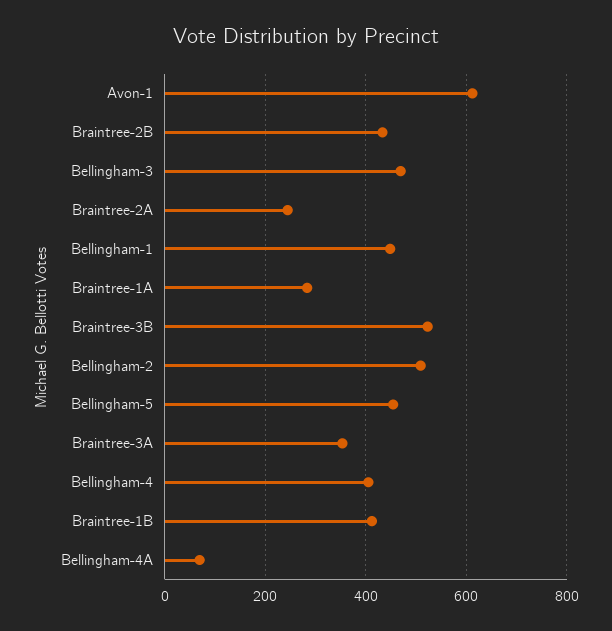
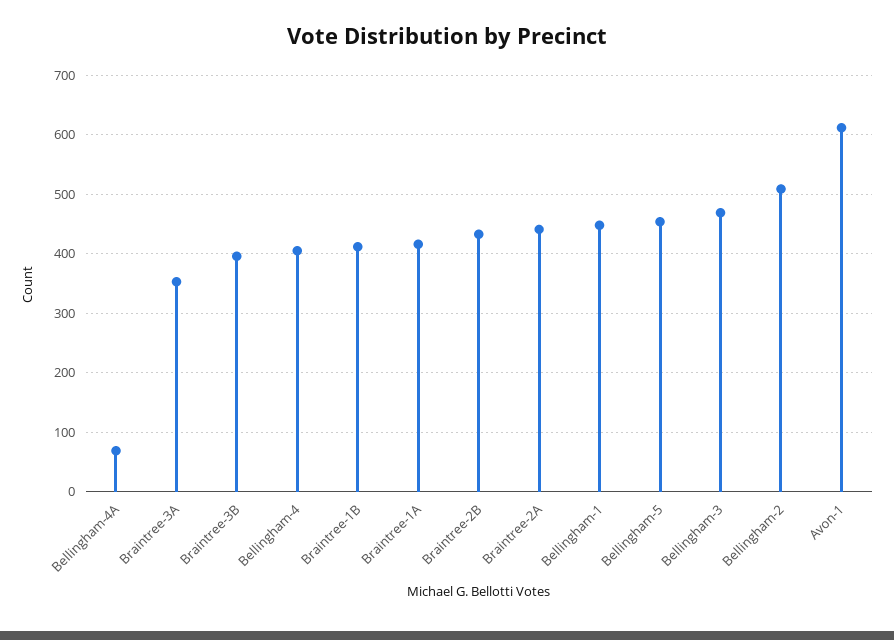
  {
    "Avon-1": 620,
    "Braintree-2B": 440,
    "Bellingham-3": 460,
-   "Braintree-2A": 240,
+   "Braintree-2A": 440,
    "Bellingham-1": 440,
-   "Braintree-1A": 280,
+   "Braintree-1A": 420,
-   "Braintree-3B": 520,
+   "Braintree-3B": 400,
    "Bellingham-2": 500,
    "Bellingham-5": 460,
    "Braintree-3A": 360,
    "Bellingham-4": 400,
    "Braintree-1B": 420,
    "Bellingham-4A": 60
  }

